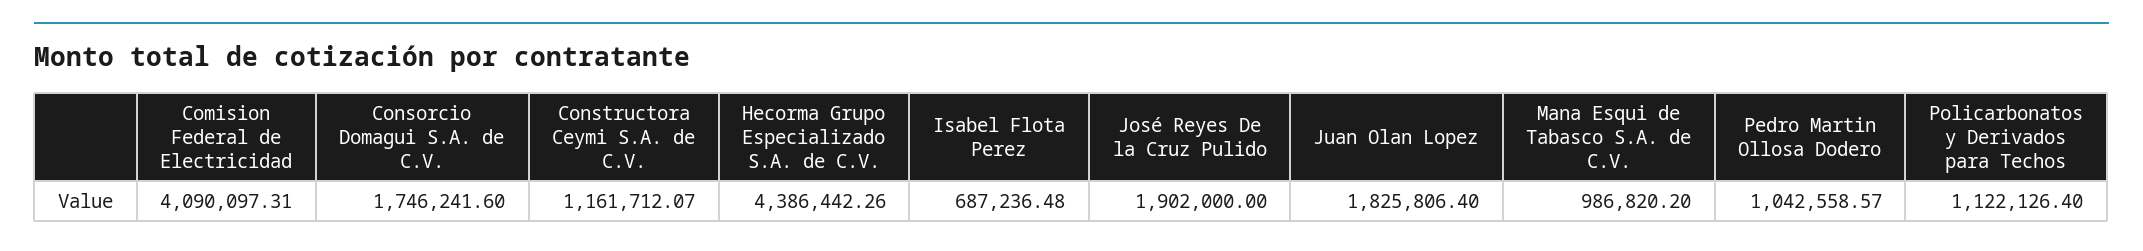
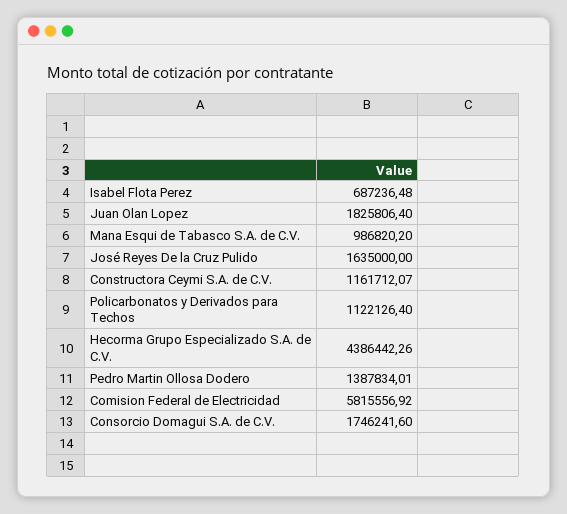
  {
-   "Comision Federal de Electricidad": 4090097.31,
+   "Comision Federal de Electricidad": 5815556.92,
    "Consorcio Domagui S.A. de C.V.": 1746241.6,
    "Constructora Ceymi S.A. de C.V.": 1161712.07,
    "Hecorma Grupo Especializado S.A. de C.V.": 4386442.26,
    "Isabel Flota Perez": 687236.48,
-   "José Reyes De la Cruz Pulido": 1902000,
+   "José Reyes De la Cruz Pulido": 1635000,
    "Juan Olan Lopez": 1825806.4,
    "Mana Esqui de Tabasco S.A. de C.V.": 986820.2,
-   "Pedro Martin Ollosa Dodero": 1042558.57,
+   "Pedro Martin Ollosa Dodero": 1387834.01,
    "Policarbonatos y Derivados para Techos": 1122126.4
  }

